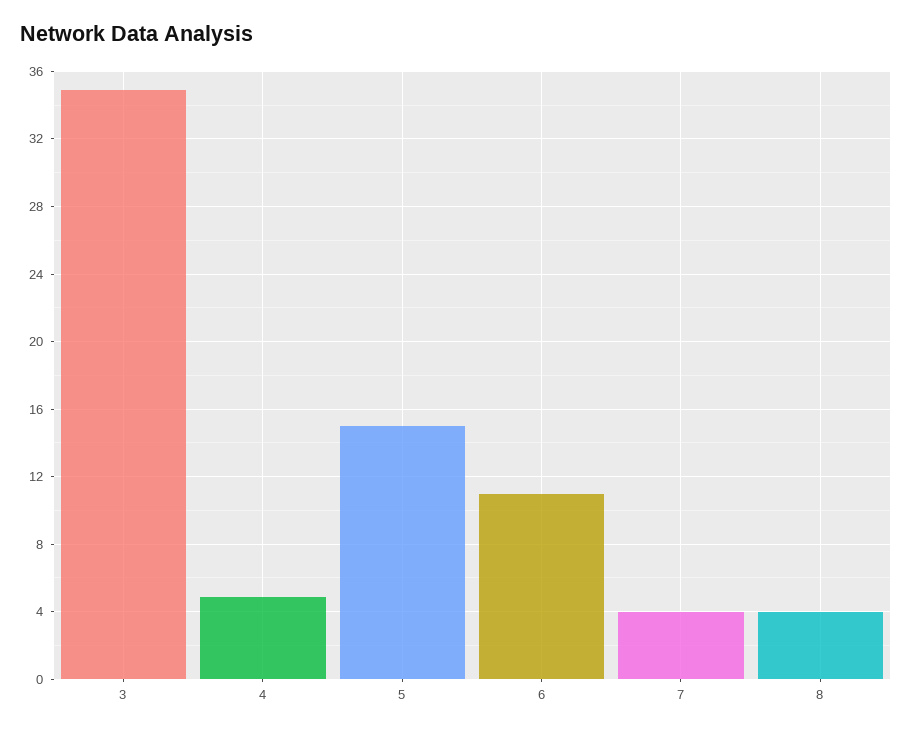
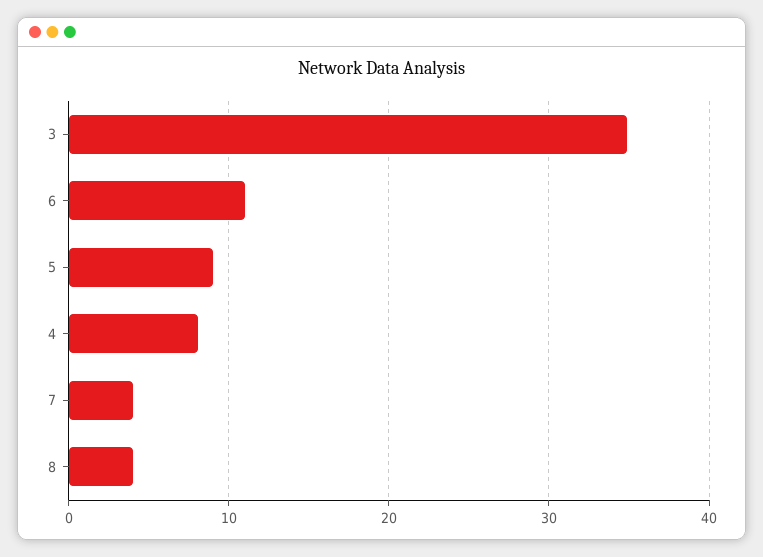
  {
    "3": 35,
-   "4": 5,
+   "4": 8,
-   "5": 15,
+   "5": 9,
    "6": 11,
    "7": 4,
    "8": 4
  }

